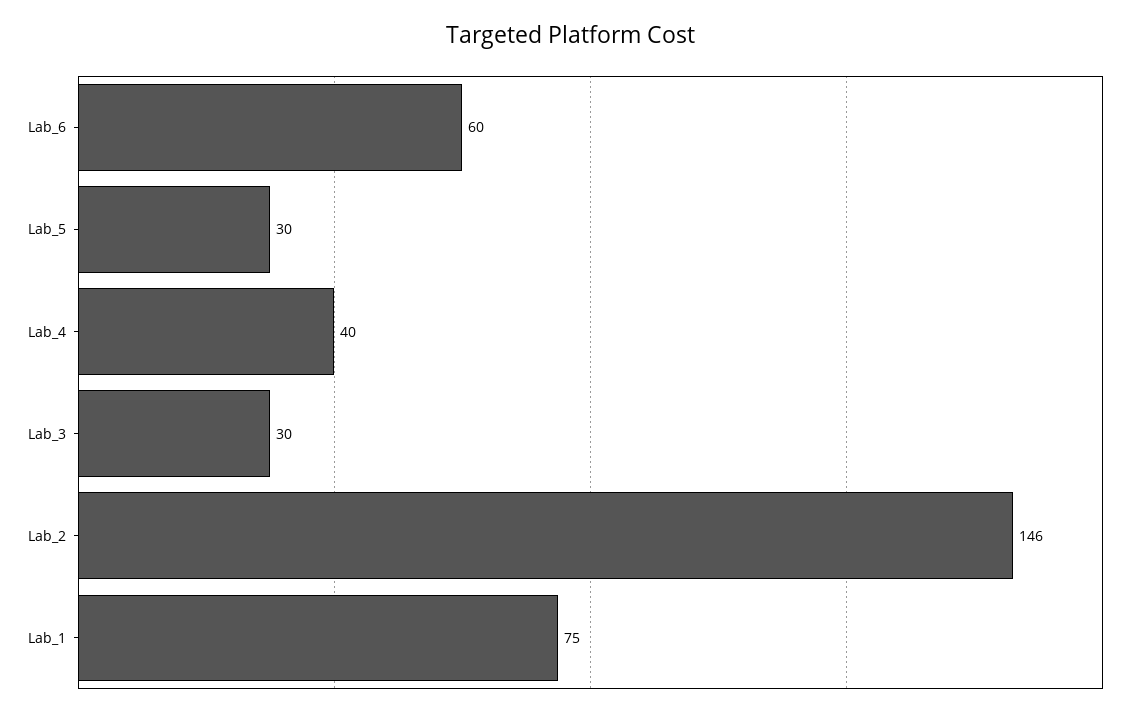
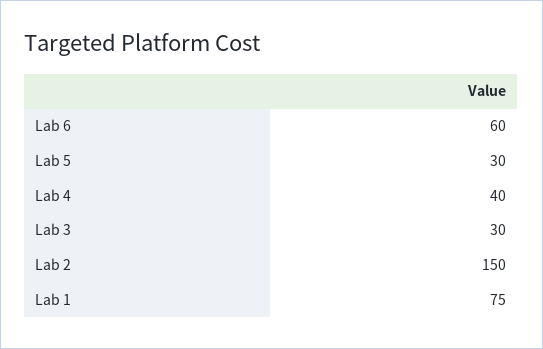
  {
    "Lab_6": 60,
    "Lab_5": 30,
    "Lab_4": 40,
    "Lab_3": 30,
-   "Lab_2": 146,
+   "Lab_2": 150,
    "Lab_1": 75
  }

